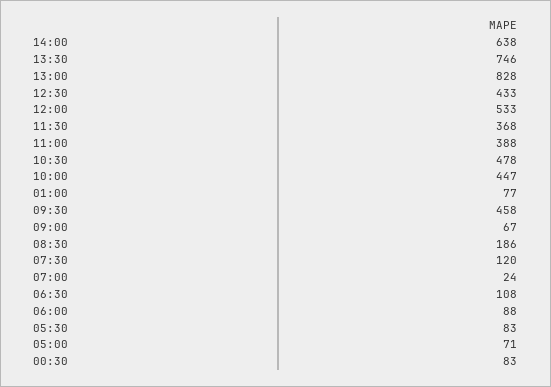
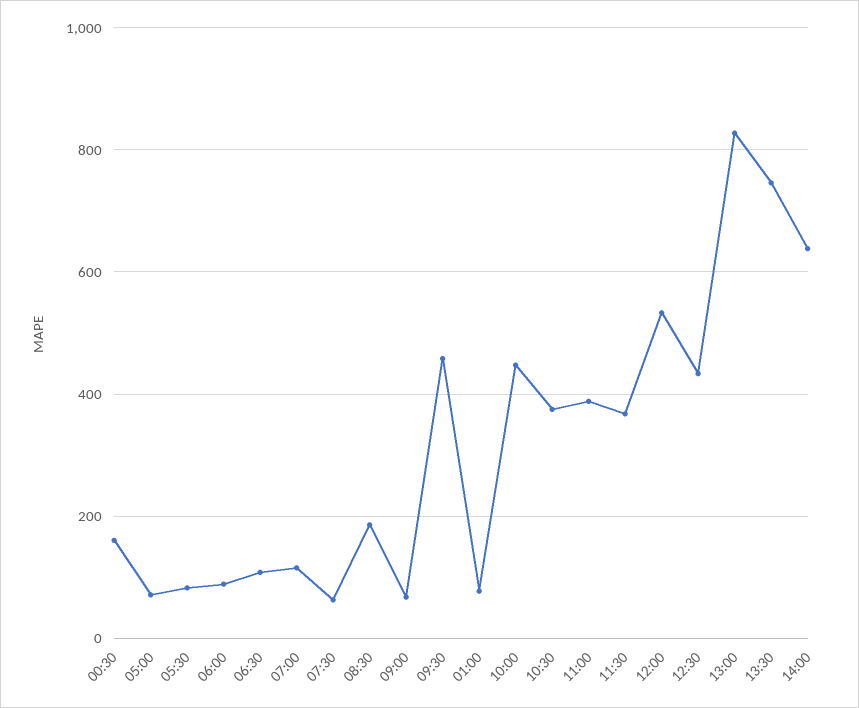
  {
    "14:00": 638,
    "13:30": 746,
    "13:00": 828,
    "12:30": 433,
    "12:00": 533,
    "11:30": 368,
    "11:00": 388,
-   "10:30": 478,
+   "10:30": 380,
    "10:00": 447,
    "01:00": 77,
    "09:30": 458,
    "09:00": 67,
    "08:30": 186,
-   "07:30": 120,
+   "07:30": 60,
-   "07:00": 24,
+   "07:00": 120,
    "06:30": 108,
    "06:00": 88,
    "05:30": 83,
    "05:00": 71,
-   "00:30": 83
+   "00:30": 160
  }

